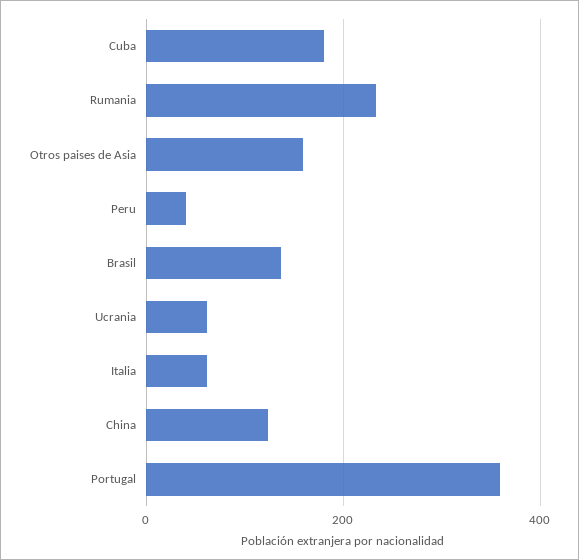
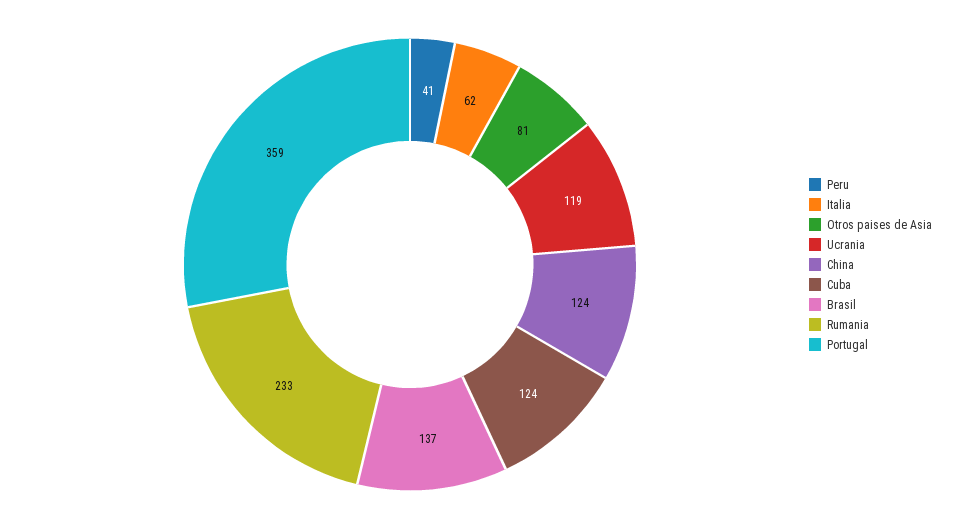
  {
-   "Cuba": 180,
+   "Cuba": 124,
    "Rumania": 233,
-   "Otros paises de Asia": 160,
+   "Otros paises de Asia": 81,
    "Peru": 41,
    "Brasil": 137,
-   "Ucrania": 60,
+   "Ucrania": 119,
    "Italia": 62,
    "China": 124,
    "Portugal": 359
  }

